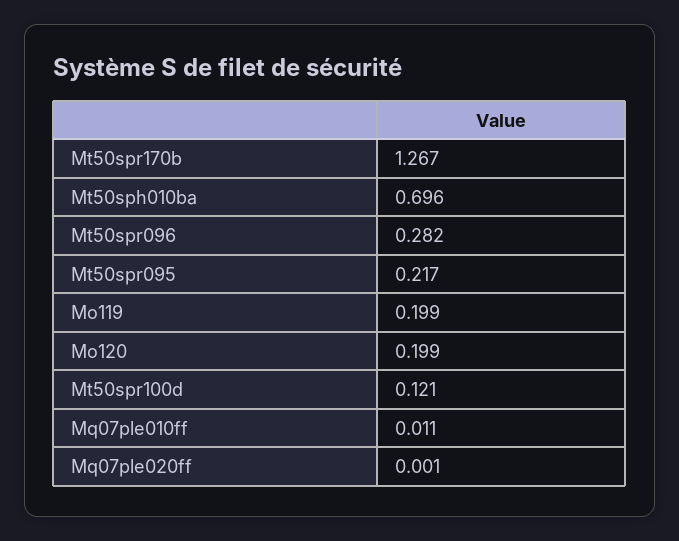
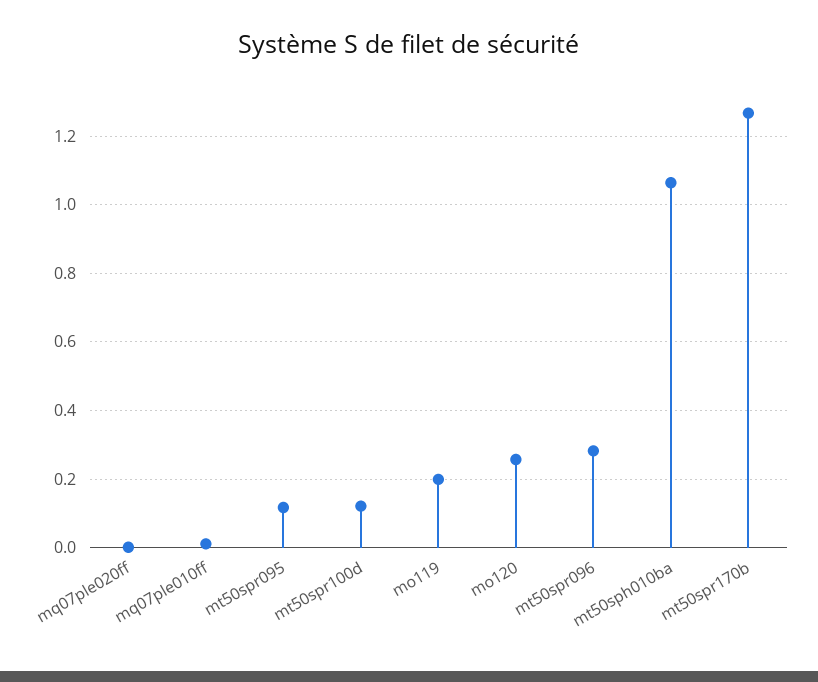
  {
    "Mt50spr170b": 1.267,
-   "Mt50sph010ba": 0.696,
+   "Mt50sph010ba": 1.06,
    "Mt50spr096": 0.282,
-   "Mt50spr095": 0.217,
+   "Mt50spr095": 0.12,
    "Mo119": 0.199,
-   "Mo120": 0.199,
+   "Mo120": 0.26,
    "Mt50spr100d": 0.121,
    "Mq07ple010ff": 0.011,
    "Mq07ple020ff": 0.001
  }

